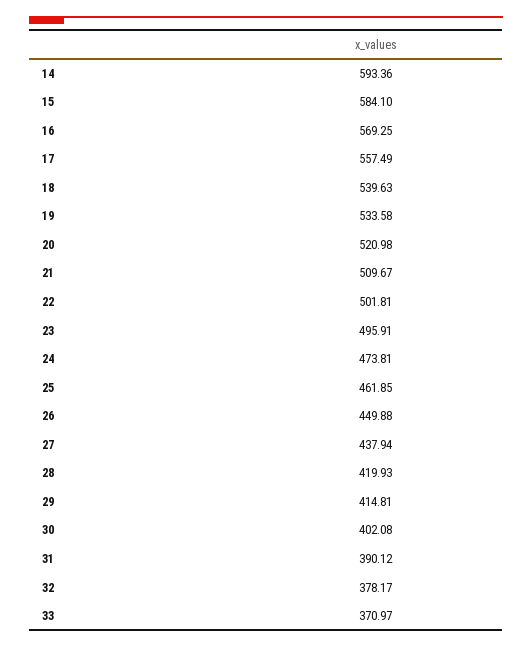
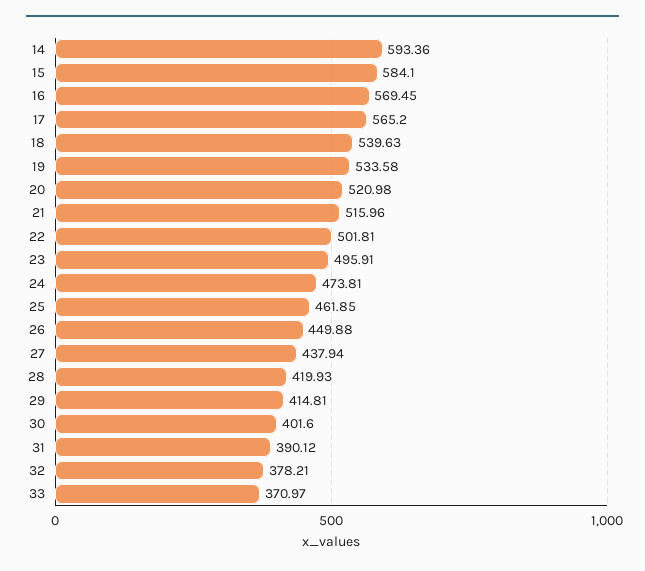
  {
    "14": 593.36,
    "15": 584.1,
-   "16": 569.25,
+   "16": 569.45,
-   "17": 557.49,
+   "17": 565.2,
    "18": 539.63,
    "19": 533.58,
    "20": 520.98,
-   "21": 509.67,
+   "21": 515.96,
    "22": 501.81,
    "23": 495.91,
    "24": 473.81,
    "25": 461.85,
    "26": 449.88,
    "27": 437.94,
    "28": 419.93,
    "29": 414.81,
-   "30": 402.08,
+   "30": 401.6,
    "31": 390.12,
-   "32": 378.17,
+   "32": 378.21,
    "33": 370.97
  }

